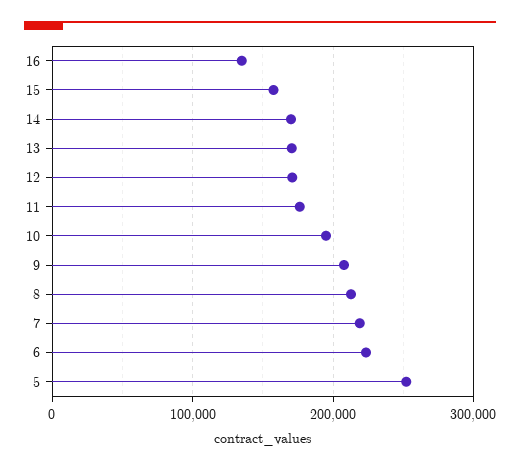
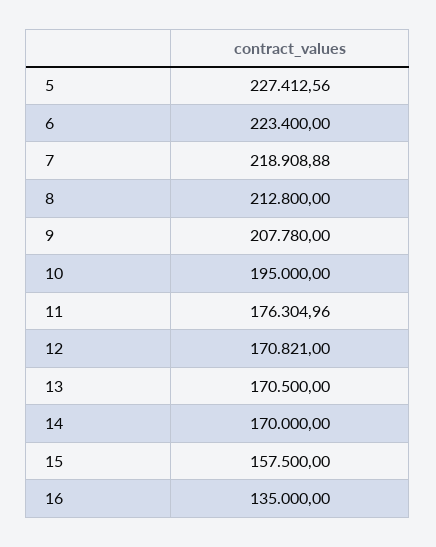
  {
    "16": 135000,
    "15": 157500,
    "14": 170000,
    "13": 170500,
    "12": 170821,
    "11": 176304.96,
    "10": 195000,
    "9": 207780,
    "8": 212800,
    "7": 218908.88,
    "6": 223400,
-   "5": 250000
+   "5": 227412.56
  }

